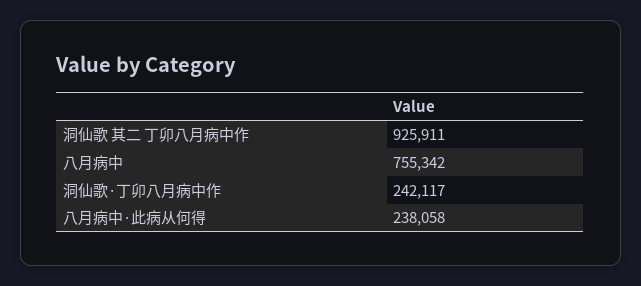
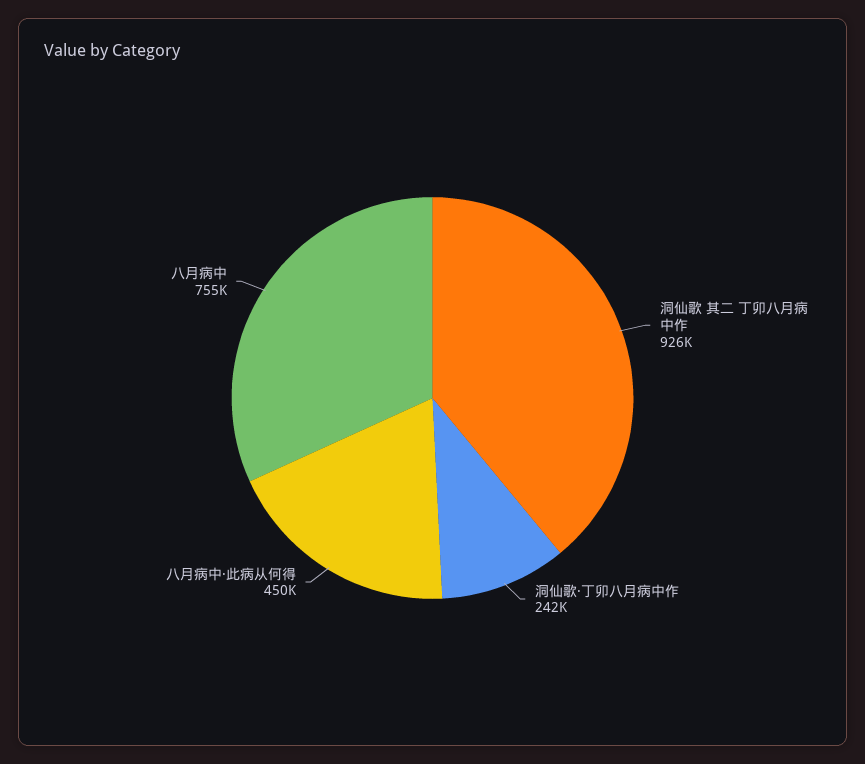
  {
    "洞仙歌 其二 丁卯八月病中作": 925911,
    "八月病中": 755342,
    "洞仙歌·丁卯八月病中作": 242117,
-   "八月病中·此病从何得": 238058
+   "八月病中·此病从何得": 450000
  }

